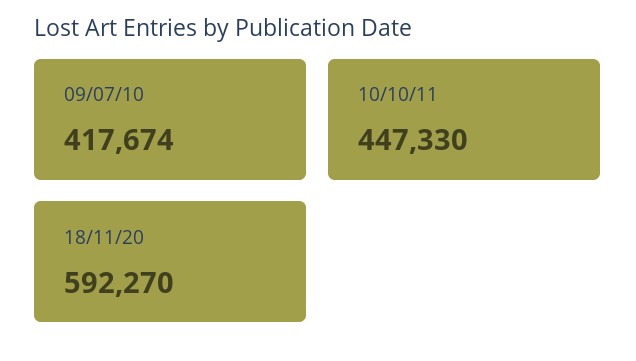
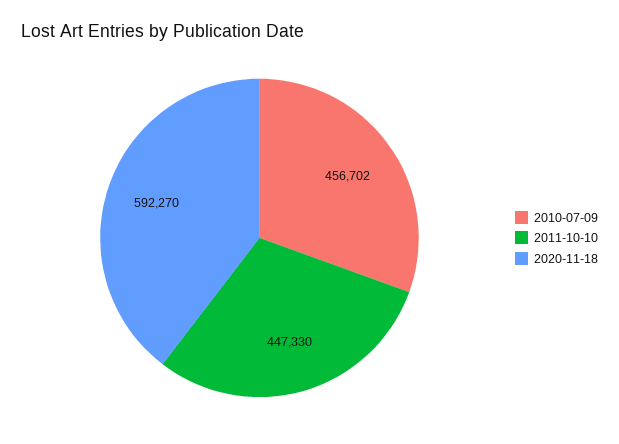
  {
-   "09/07/10": 417674,
+   "09/07/10": 456702,
    "10/10/11": 447330,
    "18/11/20": 592270
  }

